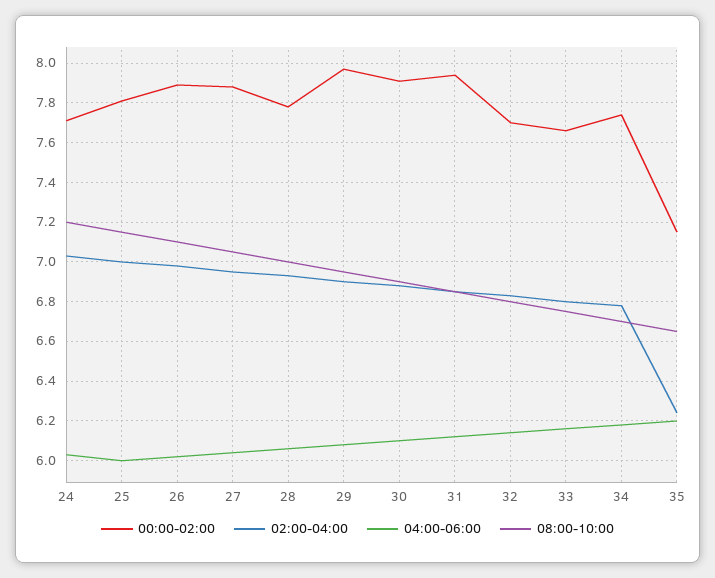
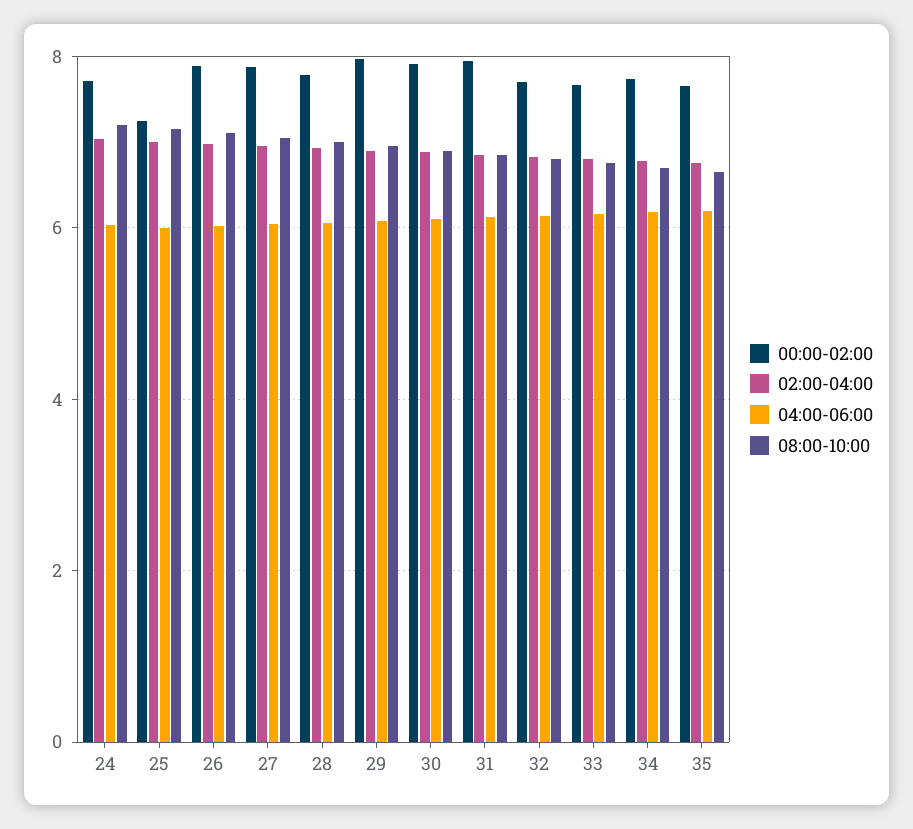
  {
    "00:00-02:00": {
      "24": 7.7,
-     "25": 7.8,
+     "25": 7.2,
      "26": 7.9,
      "27": 7.9,
      "28": 7.8,
      "29": 7.95,
      "30": 7.9,
      "31": 7.95,
      "32": 7.7,
      "33": 7.65,
      "34": 7.75,
-     "35": 7.15
+     "35": 7.6
    },
    "02:00-04:00": {
      "24": 7.05,
      "25": 7,
      "26": 7,
      "27": 6.95,
      "28": 6.95,
      "29": 6.9,
      "30": 6.9,
      "31": 6.85,
      "32": 6.85,
      "33": 6.8,
      "34": 6.8,
-     "35": 6.25
+     "35": 6.8
    },
    "04:00-06:00": {
      "24": 6.05,
      "25": 6,
      "26": 6,
      "27": 6.05,
      "28": 6.05,
      "29": 6.1,
      "30": 6.1,
      "31": 6.1,
      "32": 6.15,
      "33": 6.15,
      "34": 6.2,
      "35": 6.2
    },
    "08:00-10:00": {
      "24": 7.2,
      "25": 7.15,
      "26": 7.1,
      "27": 7.05,
      "28": 7,
      "29": 6.95,
      "30": 6.9,
      "31": 6.85,
      "32": 6.8,
      "33": 6.75,
      "34": 6.7,
      "35": 6.65
    }
  }

